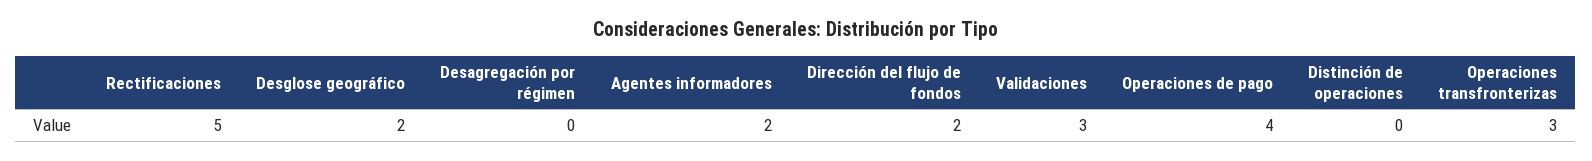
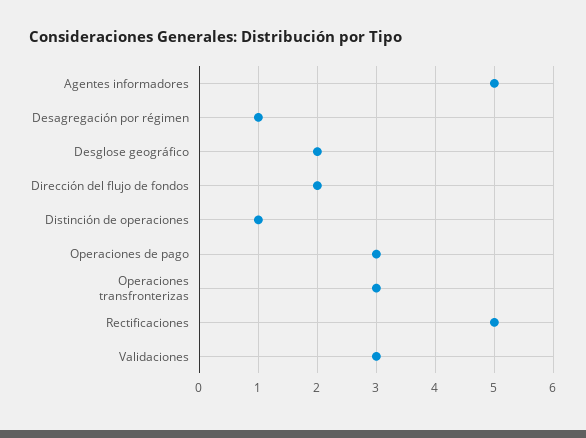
  {
    "Rectificaciones": 5,
    "Desglose geográfico": 2,
-   "Desagregación por régimen": 0,
+   "Desagregación por régimen": 1,
-   "Agentes informadores": 2,
+   "Agentes informadores": 5,
    "Dirección del flujo de fondos": 2,
    "Validaciones": 3,
-   "Operaciones de pago": 4,
+   "Operaciones de pago": 3,
-   "Distinción de operaciones": 0,
+   "Distinción de operaciones": 1,
    "Operaciones transfronterizas": 3
  }

